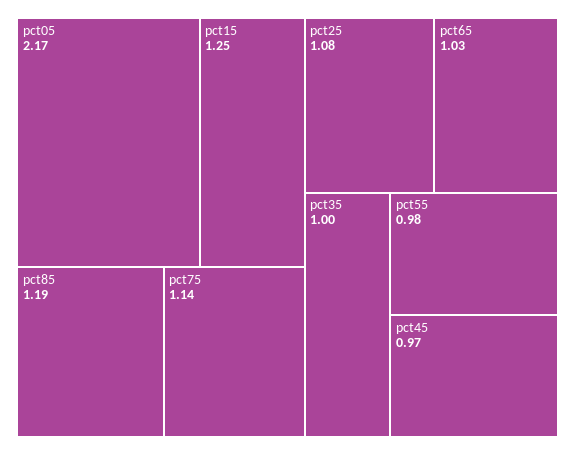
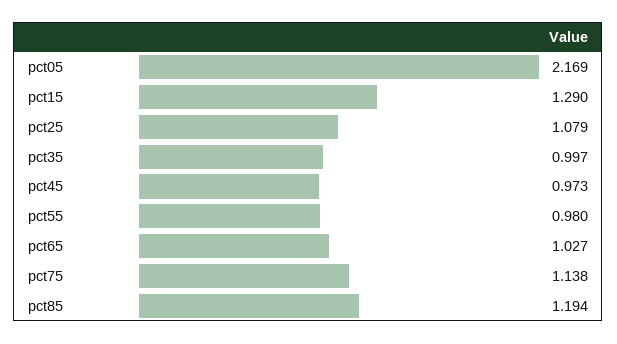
  {
    "pct05": 2.169,
-   "pct15": 1.25,
+   "pct15": 1.29,
    "pct85": 1.194,
    "pct75": 1.138,
    "pct25": 1.079,
    "pct65": 1.027,
    "pct35": 0.997,
    "pct55": 0.98,
    "pct45": 0.973
  }

